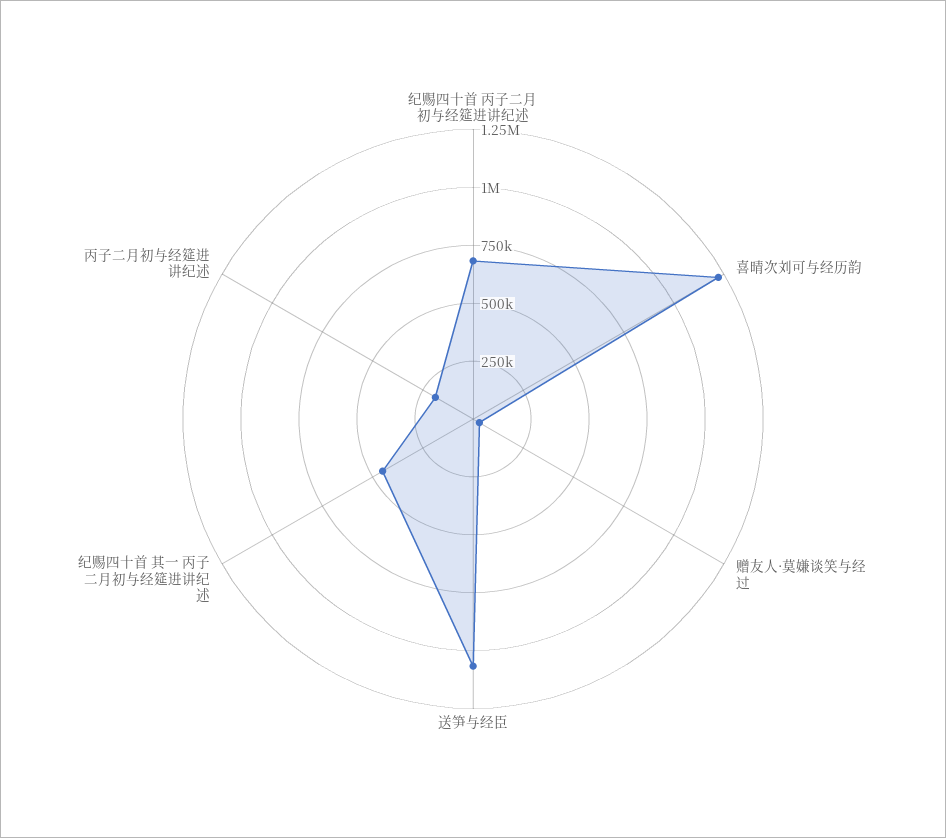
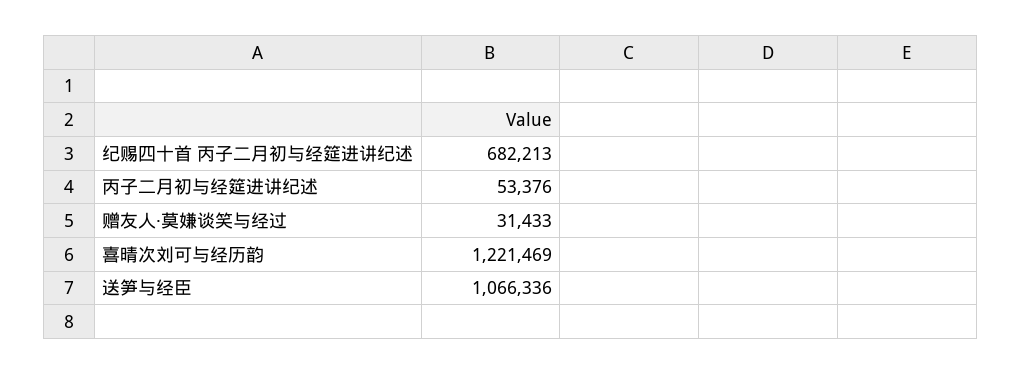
  {
    "纪赐四十首 丙子二月初与经筵进讲纪述": 682213,
    "喜晴次刘可与经历韵": 1221469,
    "赠友人·莫嫌谈笑与经过": 31433,
    "送笋与经臣": 1066336,
-   "纪赐四十首 其一 丙子二月初与经筵进讲纪述": 450000,
-   "丙子二月初与经筵进讲纪述": 200000
+   "丙子二月初与经筵进讲纪述": 53376
  }

